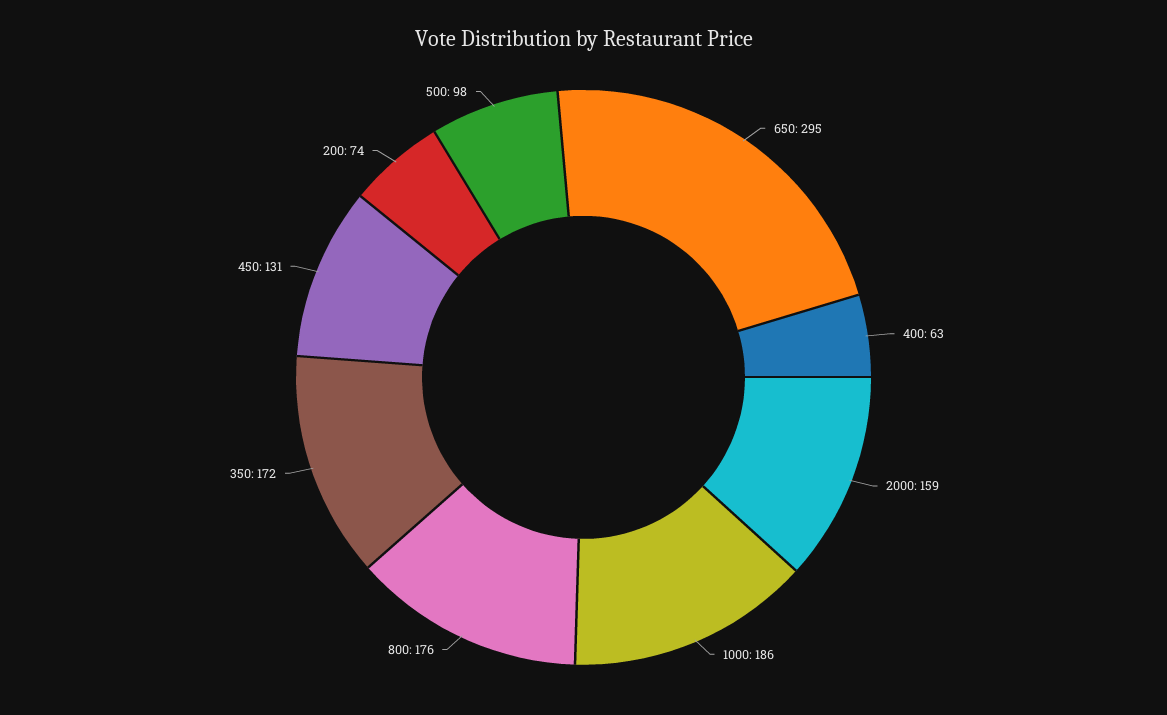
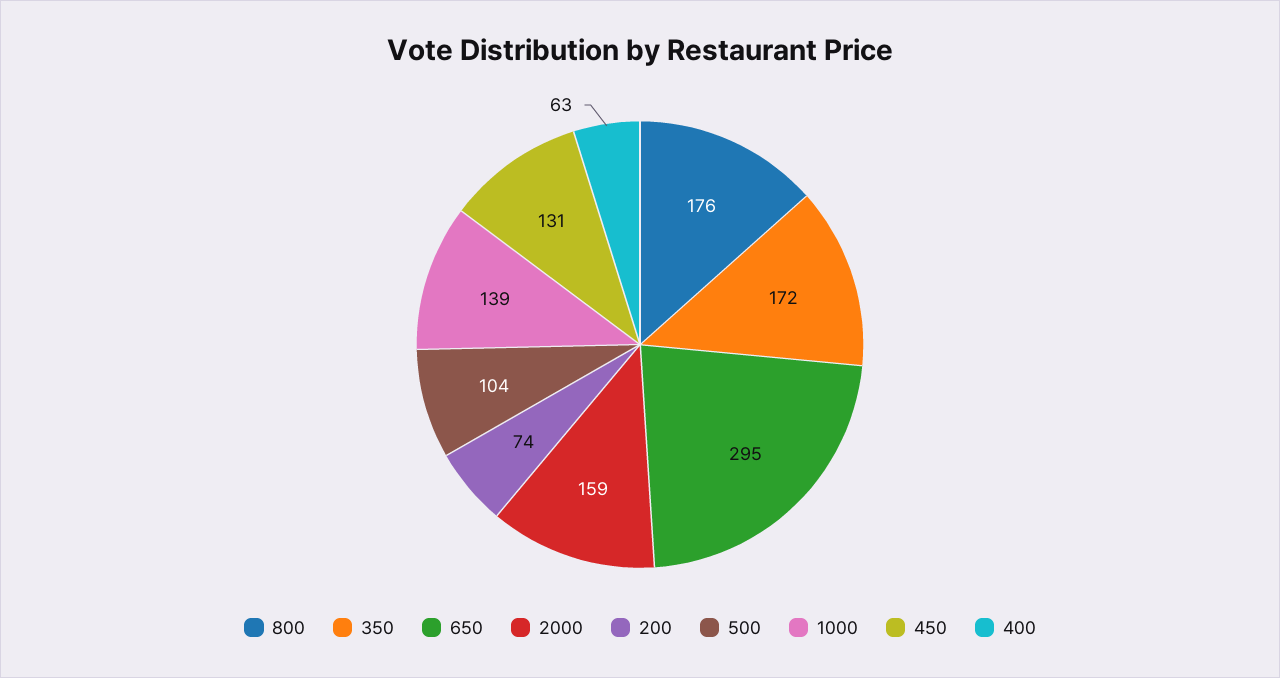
  {
    "650": 295,
    "400": 63,
    "2000": 159,
-   "1000": 186,
+   "1000": 139,
    "800": 176,
    "350": 172,
    "450": 131,
    "200": 74,
-   "500": 98
+   "500": 104
  }

